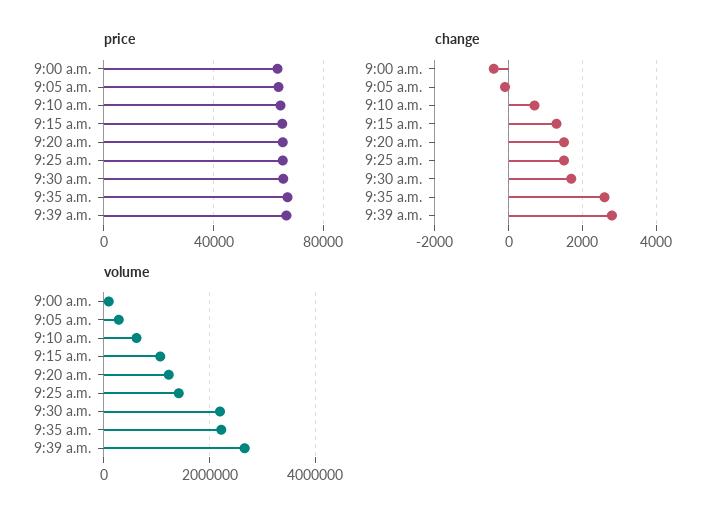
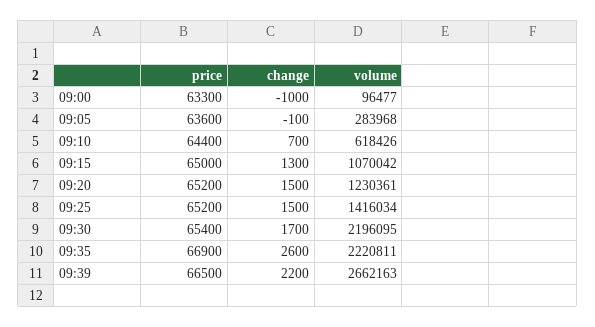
  {
    "price": {
      "9:00 a.m.": 63300,
      "9:05 a.m.": 63600,
      "9:10 a.m.": 64400,
      "9:15 a.m.": 65000,
      "9:20 a.m.": 65200,
      "9:25 a.m.": 65200,
      "9:30 a.m.": 65400,
      "9:35 a.m.": 66900,
      "9:39 a.m.": 66500
    },
    "change": {
-     "9:00 a.m.": -400,
+     "9:00 a.m.": -1000,
      "9:05 a.m.": -100,
      "9:10 a.m.": 700,
      "9:15 a.m.": 1300,
      "9:20 a.m.": 1500,
      "9:25 a.m.": 1500,
      "9:30 a.m.": 1700,
      "9:35 a.m.": 2600,
-     "9:39 a.m.": 2800
+     "9:39 a.m.": 2200
    },
    "volume": {
      "9:00 a.m.": 96477,
      "9:05 a.m.": 283968,
      "9:10 a.m.": 618426,
      "9:15 a.m.": 1070042,
      "9:20 a.m.": 1230361,
      "9:25 a.m.": 1416034,
      "9:30 a.m.": 2196095,
      "9:35 a.m.": 2220811,
      "9:39 a.m.": 2662163
    }
  }

